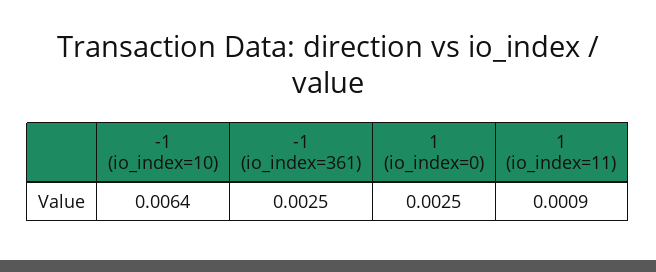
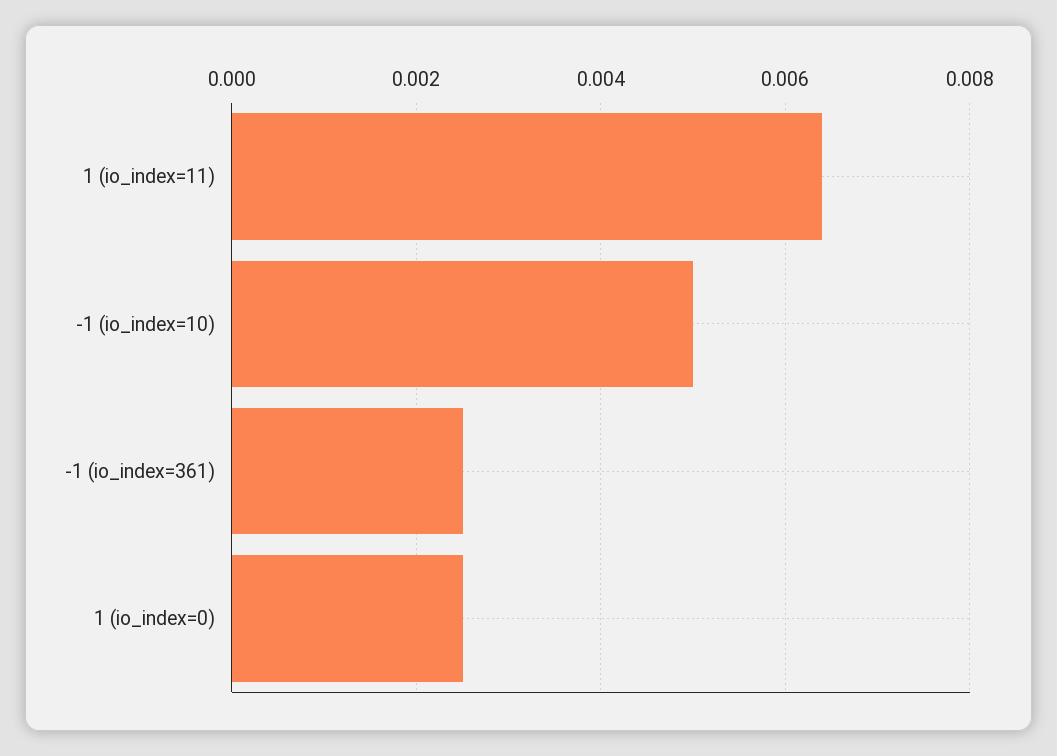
  {
-   "-1 (io_index=10)": 0.0064,
+   "-1 (io_index=10)": 0.005,
    "-1 (io_index=361)": 0.0025,
    "1 (io_index=0)": 0.0025,
-   "1 (io_index=11)": 0.0009
+   "1 (io_index=11)": 0.0065
  }

